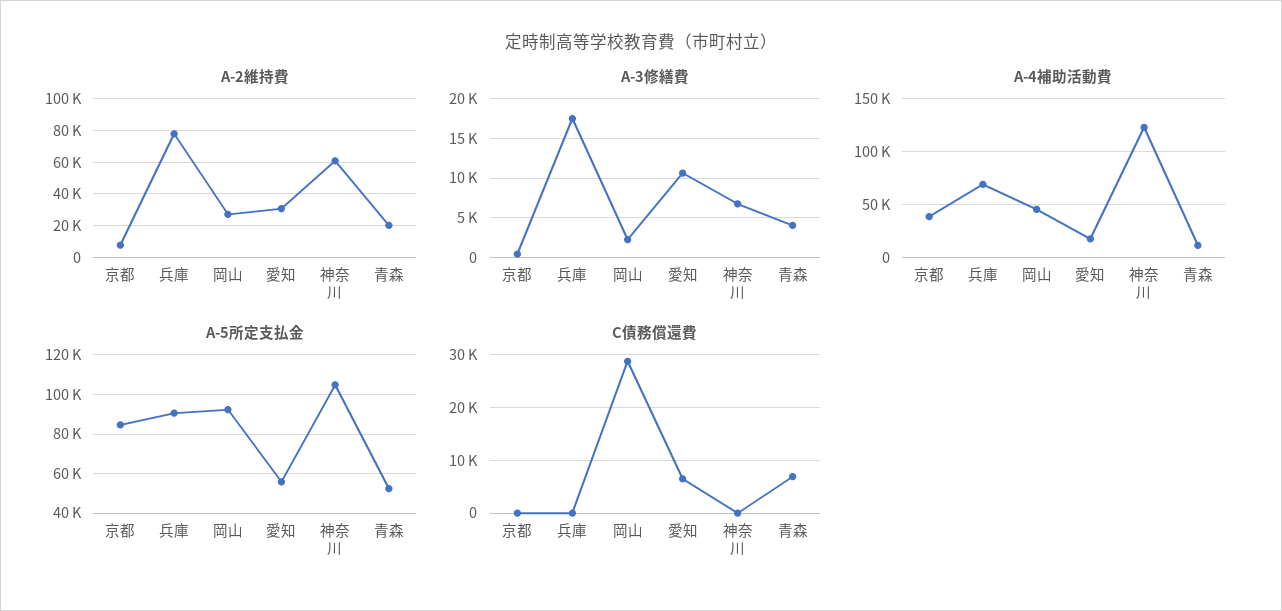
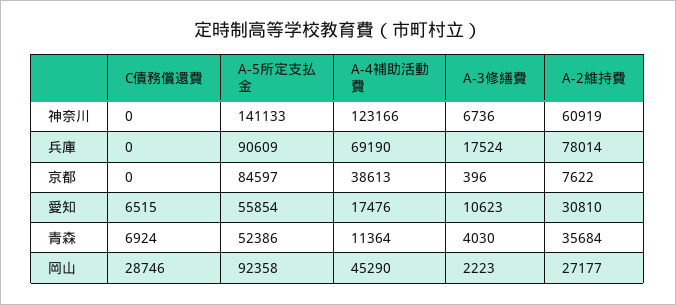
  {
    "A-2維持費": {
      "京都": 7622,
      "兵庫": 78014,
      "岡山": 27177,
      "愛知": 30810,
      "神奈川": 60919,
-     "青森": 20000
+     "青森": 35684
    },
    "A-3修繕費": {
      "京都": 396,
      "兵庫": 17524,
      "岡山": 2223,
      "愛知": 10623,
      "神奈川": 6736,
      "青森": 4030
    },
    "A-4補助活動費": {
      "京都": 38613,
      "兵庫": 69190,
      "岡山": 45290,
      "愛知": 17476,
      "神奈川": 123166,
      "青森": 11364
    },
    "A-5所定支払金": {
      "京都": 84597,
      "兵庫": 90609,
      "岡山": 92358,
      "愛知": 55854,
-     "神奈川": 105000,
+     "神奈川": 141133,
      "青森": 52386
    },
    "C債務償還費": {
      "京都": 0,
      "兵庫": 0,
      "岡山": 28746,
      "愛知": 6515,
      "神奈川": 0,
      "青森": 6924
    }
  }

